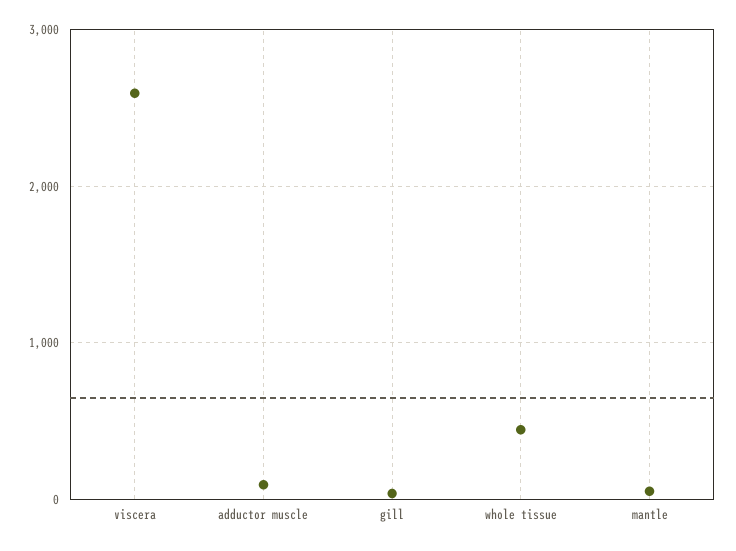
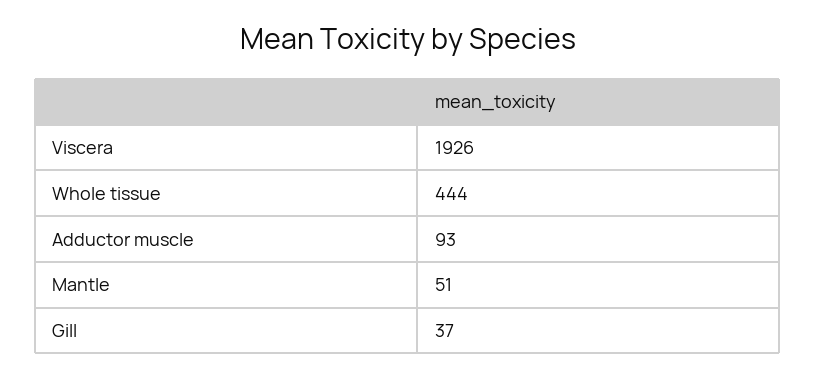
  {
-   "viscera": 2600,
+   "viscera": 1926,
    "adductor muscle": 93,
    "gill": 37,
    "whole tissue": 444,
    "mantle": 51
  }

